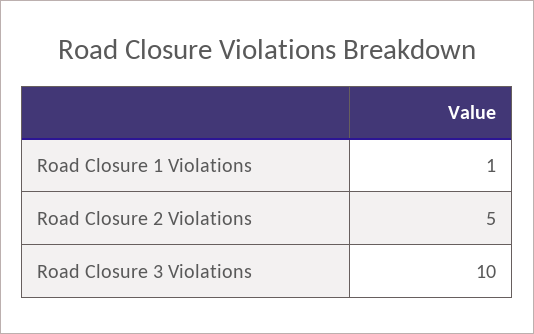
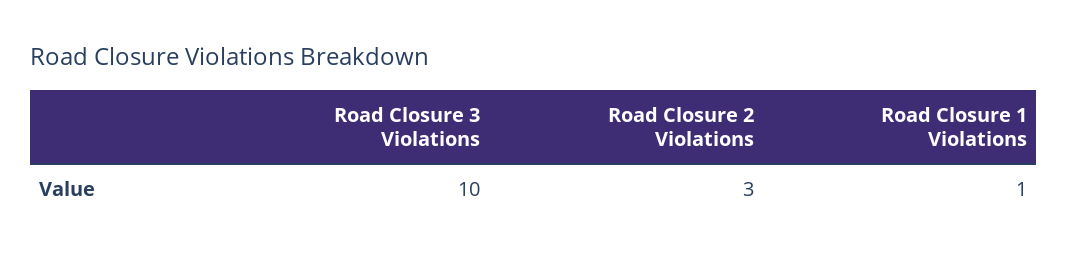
  {
    "Road Closure 1 Violations": 1,
-   "Road Closure 2 Violations": 5,
+   "Road Closure 2 Violations": 3,
    "Road Closure 3 Violations": 10
  }

